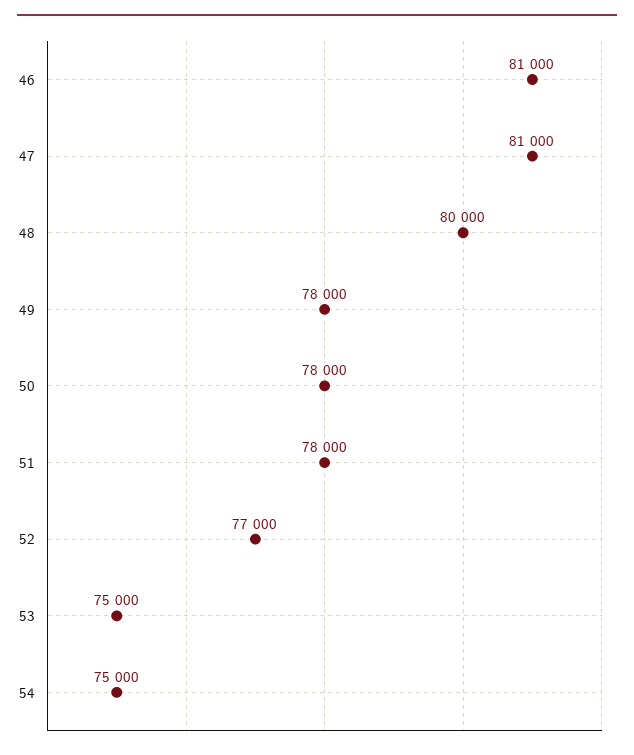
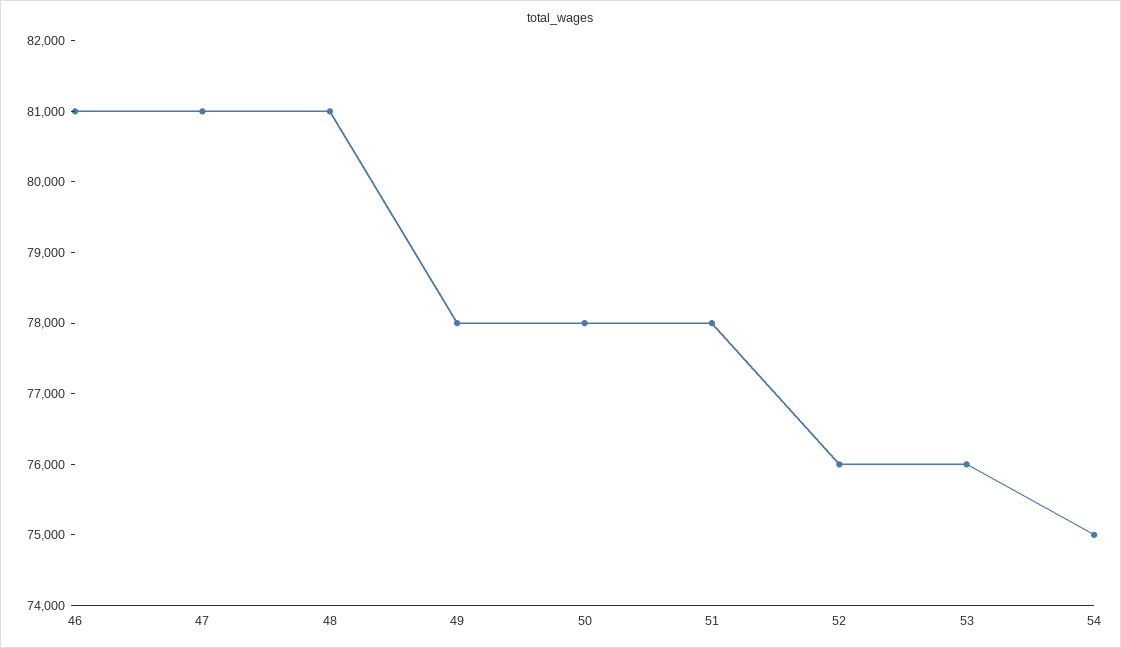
  {
    "46": 81000,
    "47": 81000,
-   "48": 80000,
+   "48": 81000,
    "49": 78000,
    "50": 78000,
    "51": 78000,
-   "52": 77000,
+   "52": 76000,
-   "53": 75000,
+   "53": 76000,
    "54": 75000
  }

